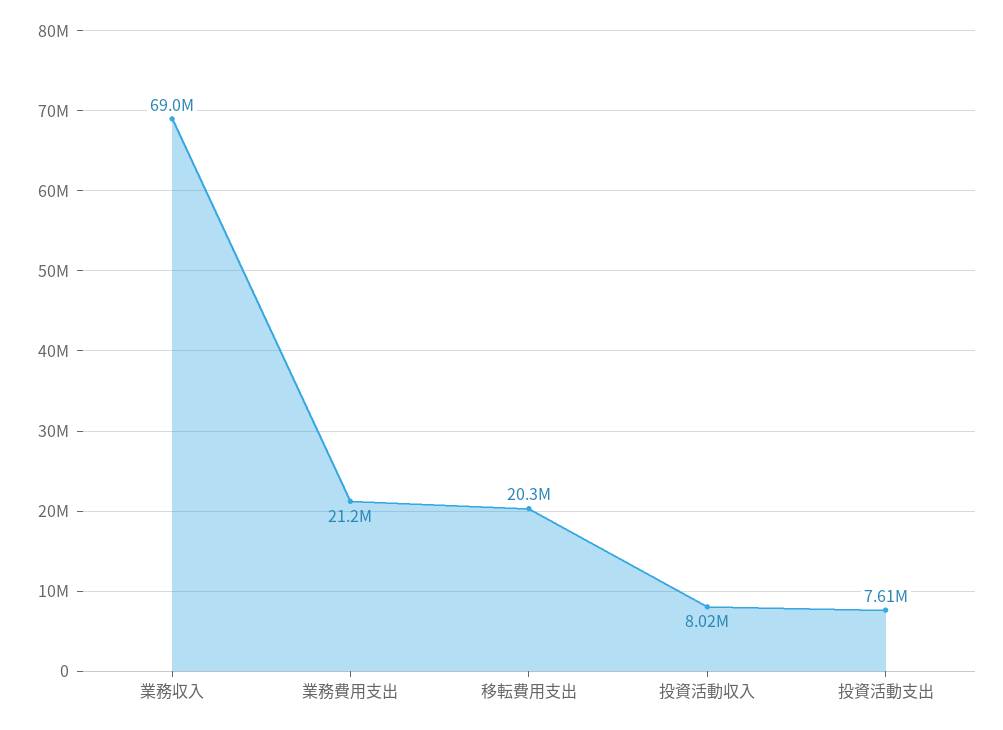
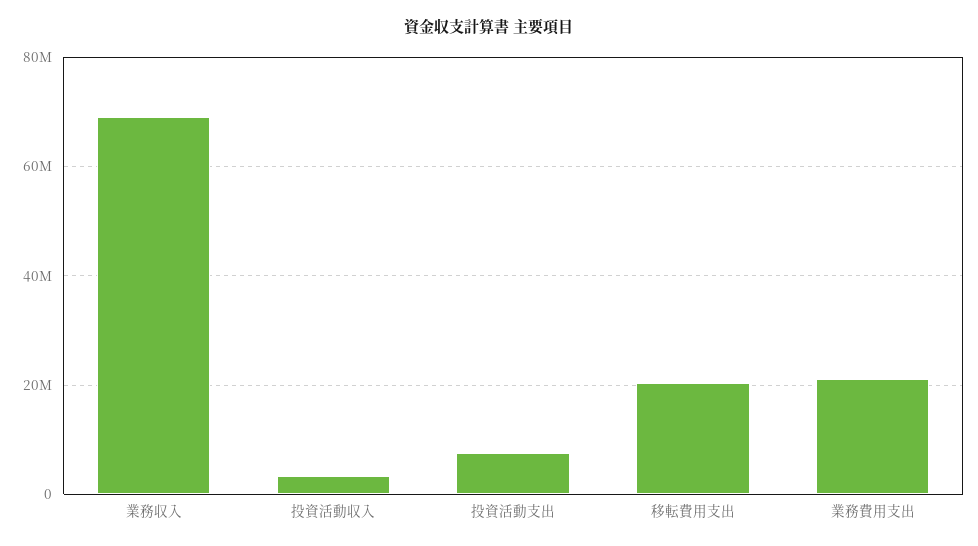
  {
    "業務収入": 69000000,
    "業務費用支出": 21200000,
    "移転費用支出": 20300000,
-   "投資活動収入": 8020000,
+   "投資活動収入": 4000000,
    "投資活動支出": 7610000
  }

